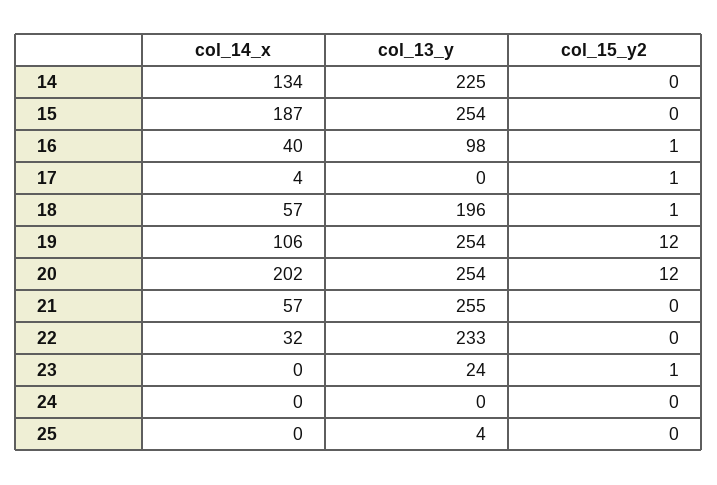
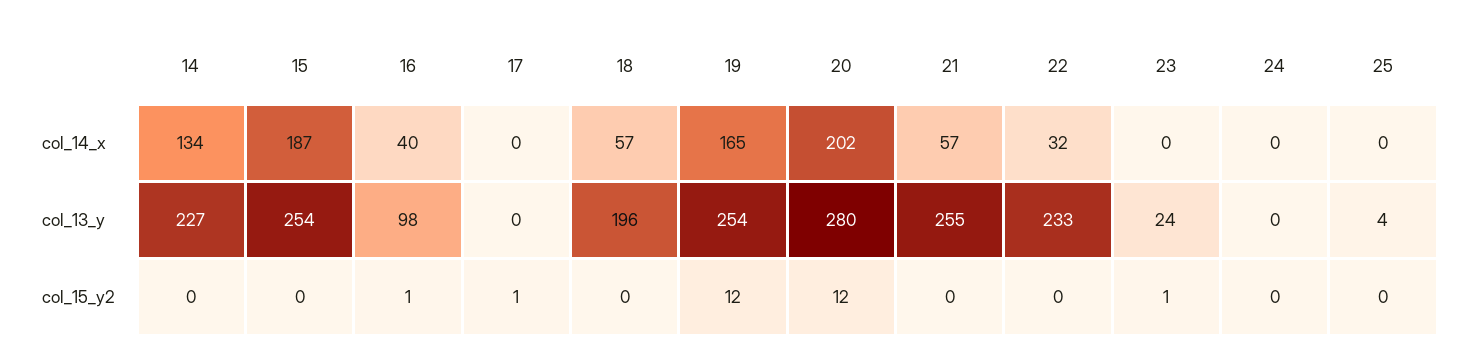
  {
    "col_14_x": {
      "14": 134,
      "15": 187,
      "16": 40,
-     "17": 4,
+     "17": 0,
      "18": 57,
-     "19": 106,
+     "19": 165,
      "20": 202,
      "21": 57,
      "22": 32,
      "23": 0,
      "24": 0,
      "25": 0
    },
    "col_13_y": {
-     "14": 225,
+     "14": 227,
      "15": 254,
      "16": 98,
      "17": 0,
      "18": 196,
      "19": 254,
-     "20": 254,
+     "20": 280,
      "21": 255,
      "22": 233,
      "23": 24,
      "24": 0,
      "25": 4
    },
    "col_15_y2": {
      "14": 0,
      "15": 0,
      "16": 1,
      "17": 1,
-     "18": 1,
+     "18": 0,
      "19": 12,
      "20": 12,
      "21": 0,
      "22": 0,
      "23": 1,
      "24": 0,
      "25": 0
    }
  }

